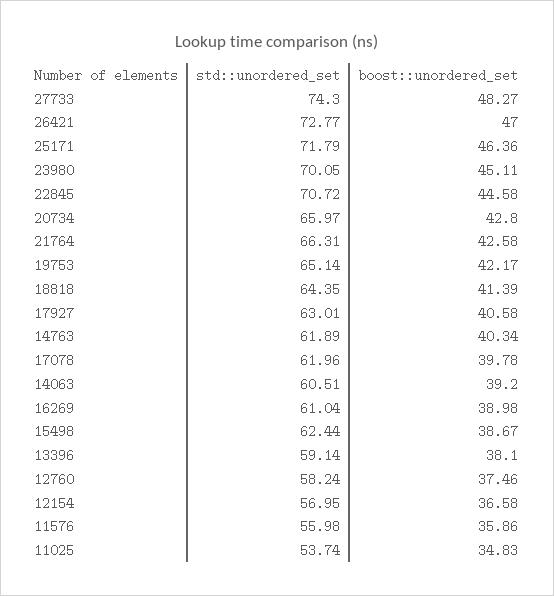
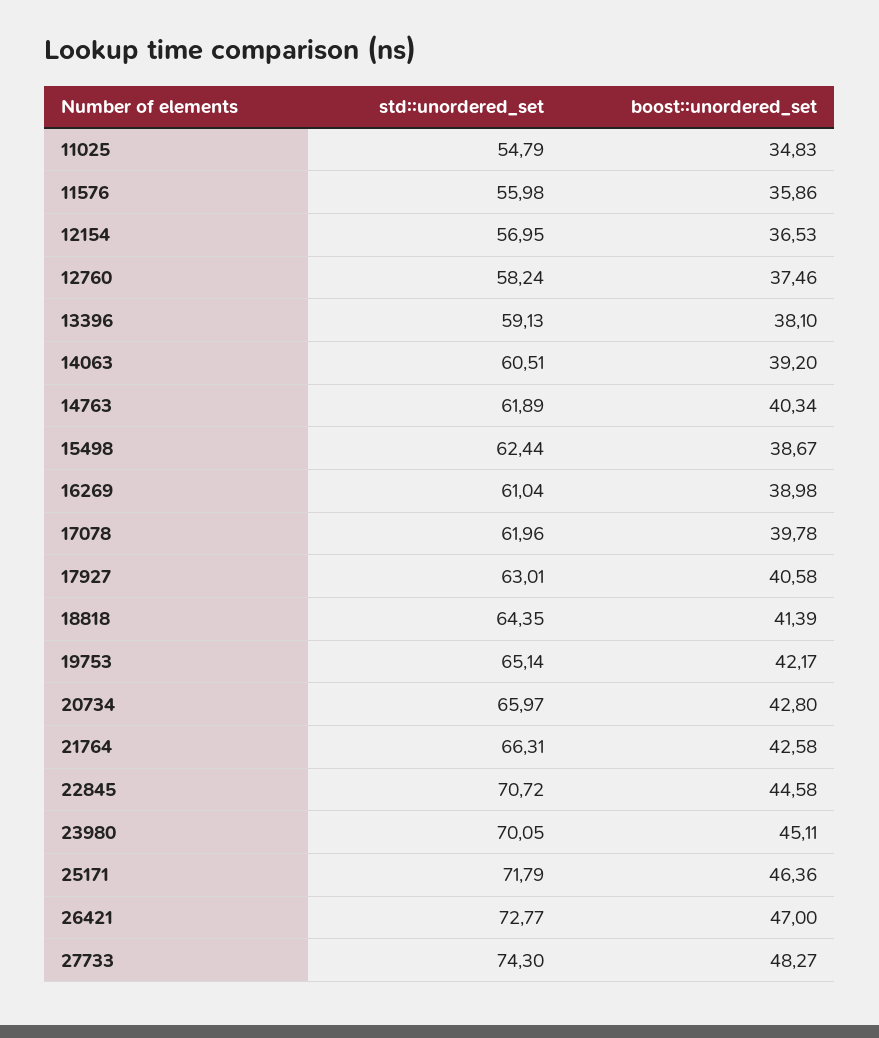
  {
    "std::unordered_set": {
      "27733": 74.3,
      "26421": 72.77,
      "25171": 71.79,
      "23980": 70.05,
      "22845": 70.72,
      "20734": 65.97,
      "21764": 66.31,
      "19753": 65.14,
      "18818": 64.35,
      "17927": 63.01,
      "14763": 61.89,
      "17078": 61.96,
      "14063": 60.51,
      "16269": 61.04,
      "15498": 62.44,
-     "13396": 59.14,
+     "13396": 59.13,
      "12760": 58.24,
      "12154": 56.95,
      "11576": 55.98,
-     "11025": 53.74
+     "11025": 54.79
    },
    "boost::unordered_set": {
      "27733": 48.27,
      "26421": 47,
      "25171": 46.36,
      "23980": 45.11,
      "22845": 44.58,
      "20734": 42.8,
      "21764": 42.58,
      "19753": 42.17,
      "18818": 41.39,
      "17927": 40.58,
      "14763": 40.34,
      "17078": 39.78,
      "14063": 39.2,
      "16269": 38.98,
      "15498": 38.67,
      "13396": 38.1,
      "12760": 37.46,
-     "12154": 36.58,
+     "12154": 36.53,
      "11576": 35.86,
      "11025": 34.83
    }
  }

